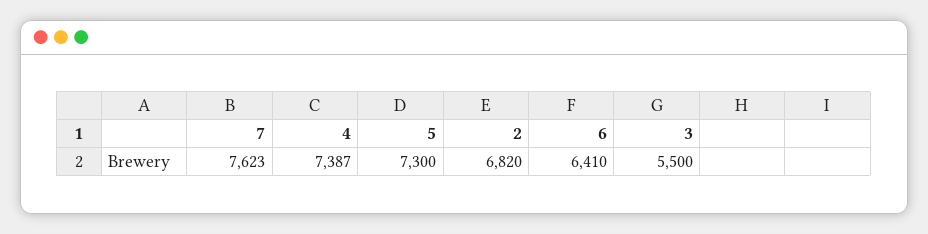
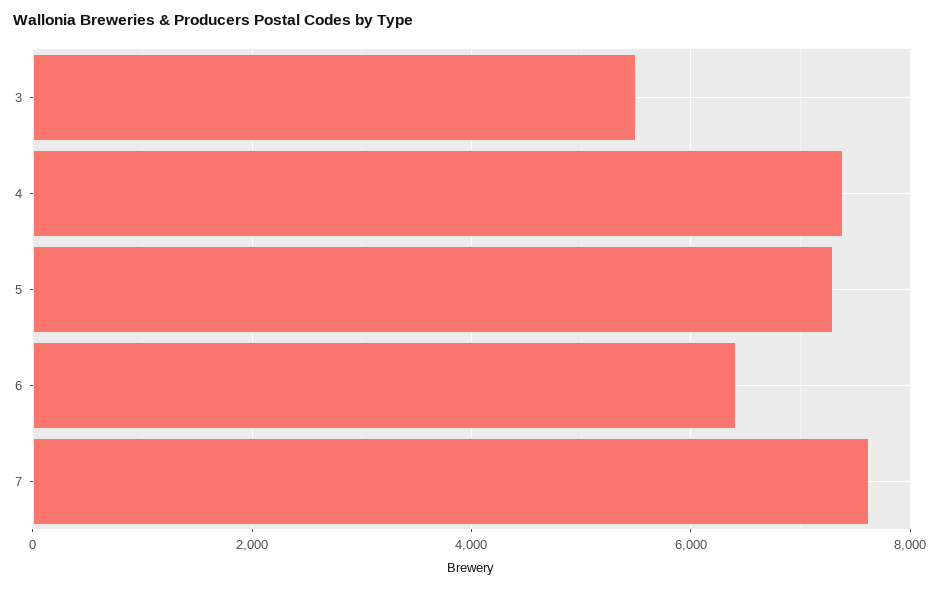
  {
    "7": 7623,
    "4": 7387,
    "5": 7300,
-   "2": 6820,
    "6": 6410,
    "3": 5500
  }

